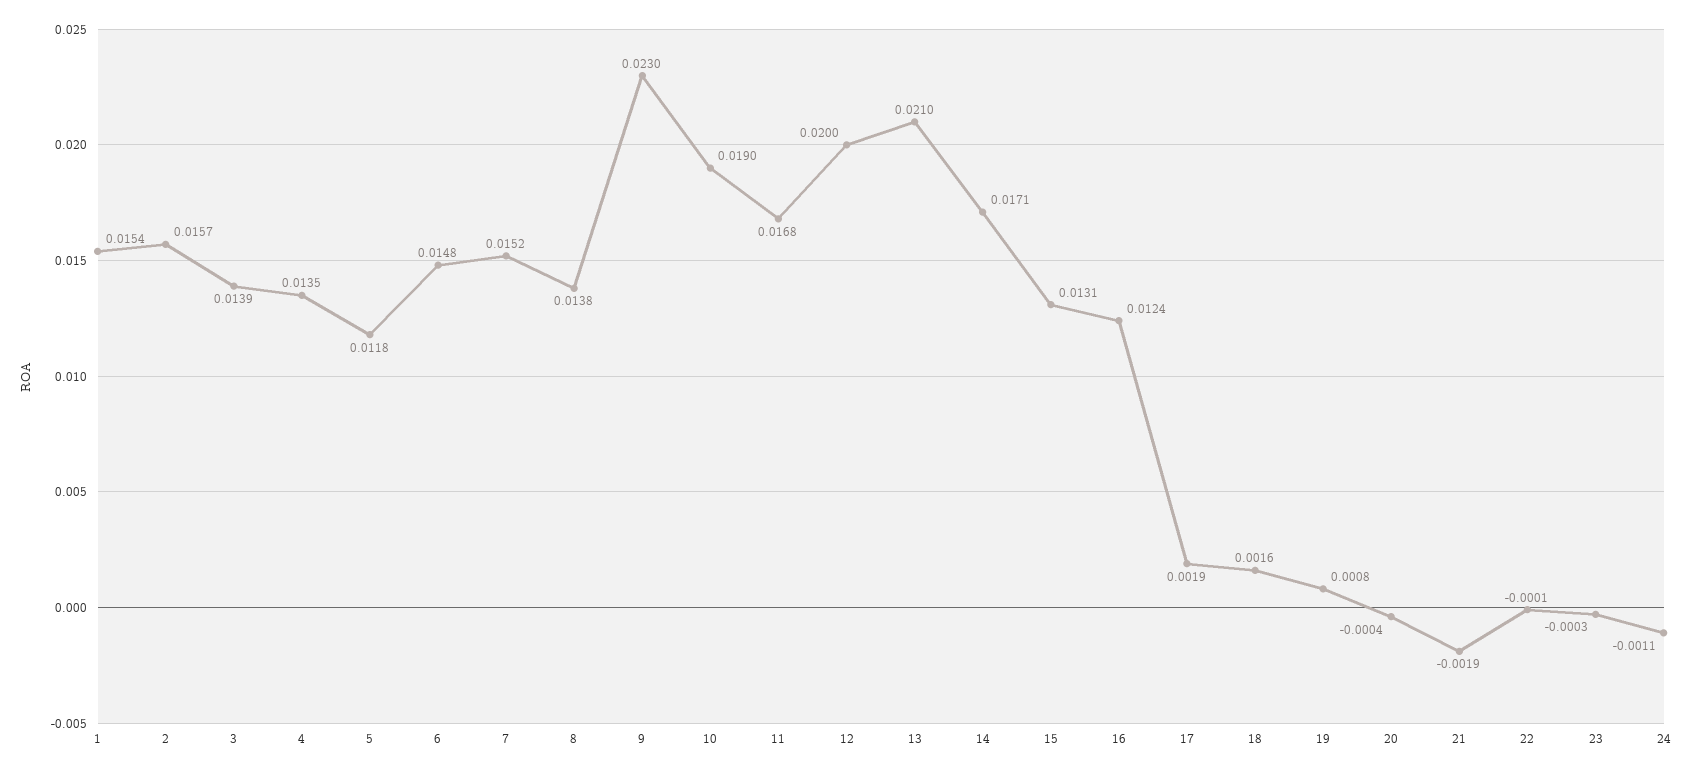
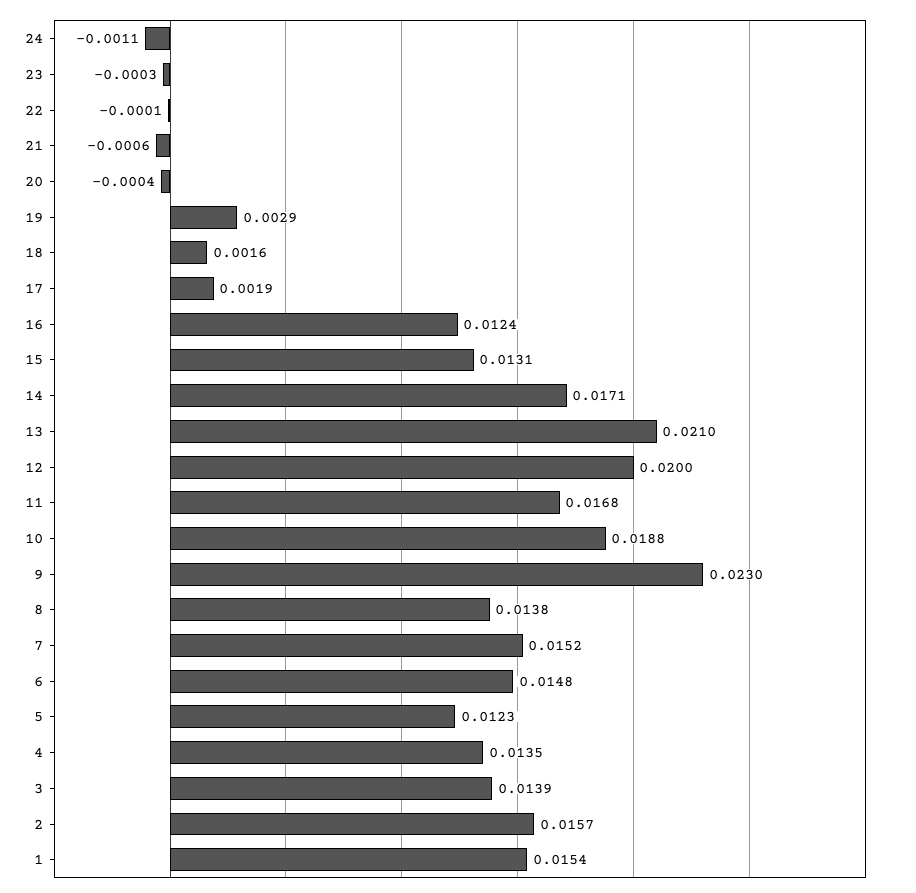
  {
    "1": 0.0154,
    "2": 0.0157,
    "3": 0.0139,
    "4": 0.0135,
-   "5": 0.0118,
+   "5": 0.0123,
    "6": 0.0148,
    "7": 0.0152,
    "8": 0.0138,
    "9": 0.023,
-   "10": 0.019,
+   "10": 0.0188,
    "11": 0.0168,
    "12": 0.02,
    "13": 0.021,
    "14": 0.0171,
    "15": 0.0131,
    "16": 0.0124,
    "17": 0.0019,
    "18": 0.0016,
-   "19": 0.0008,
+   "19": 0.0029,
    "20": -0.0004,
-   "21": -0.0019,
+   "21": -0.0006,
    "22": -0.0001,
    "23": -0.0003,
    "24": -0.0011
  }

